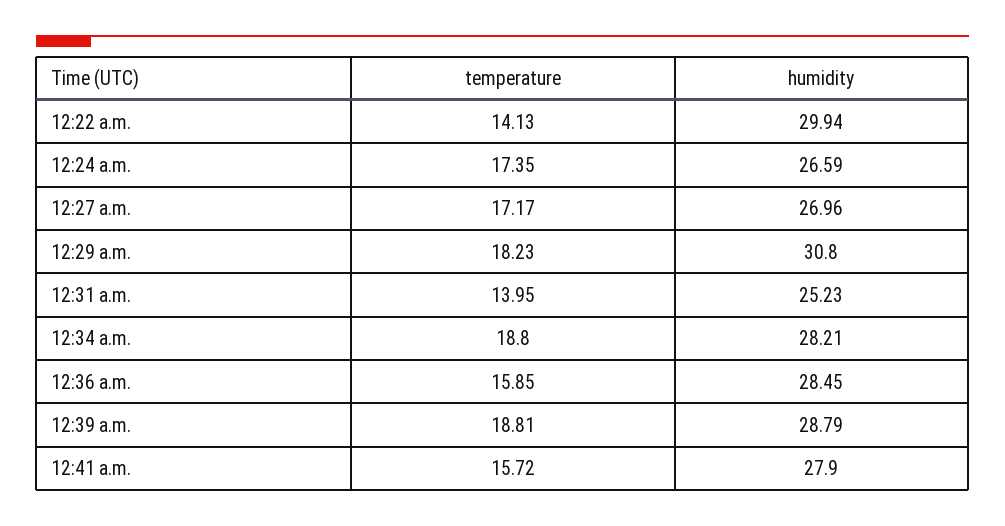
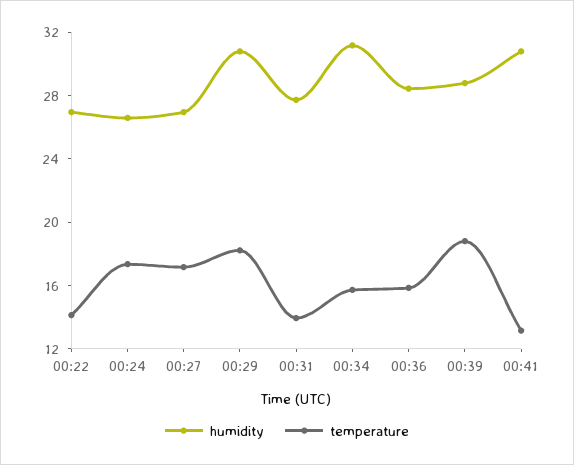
  {
    "temperature": {
      "12:22 a.m.": 14.13,
      "12:24 a.m.": 17.35,
      "12:27 a.m.": 17.17,
      "12:29 a.m.": 18.23,
      "12:31 a.m.": 13.95,
-     "12:34 a.m.": 18.8,
+     "12:34 a.m.": 16,
      "12:36 a.m.": 15.85,
      "12:39 a.m.": 18.81,
-     "12:41 a.m.": 15.72
+     "12:41 a.m.": 13
    },
    "humidity": {
-     "12:22 a.m.": 29.94,
+     "12:22 a.m.": 27,
      "12:24 a.m.": 26.59,
      "12:27 a.m.": 26.96,
      "12:29 a.m.": 30.8,
-     "12:31 a.m.": 25.23,
+     "12:31 a.m.": 28,
-     "12:34 a.m.": 28.21,
+     "12:34 a.m.": 31,
      "12:36 a.m.": 28.45,
      "12:39 a.m.": 28.79,
-     "12:41 a.m.": 27.9
+     "12:41 a.m.": 31
    }
  }

